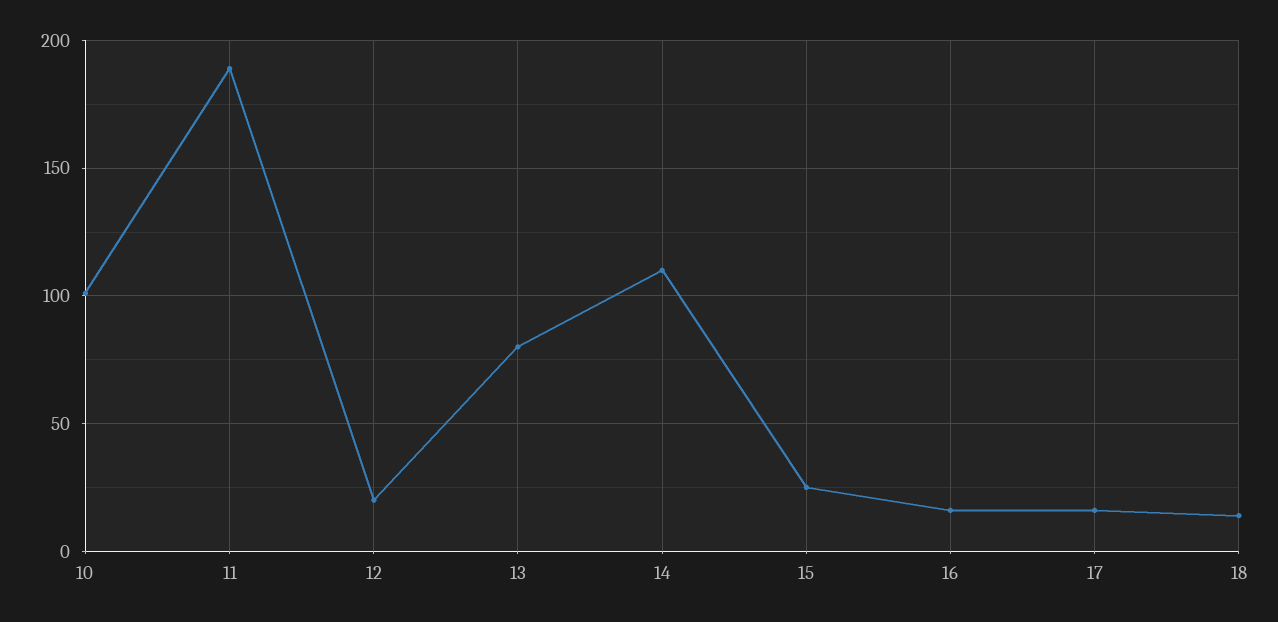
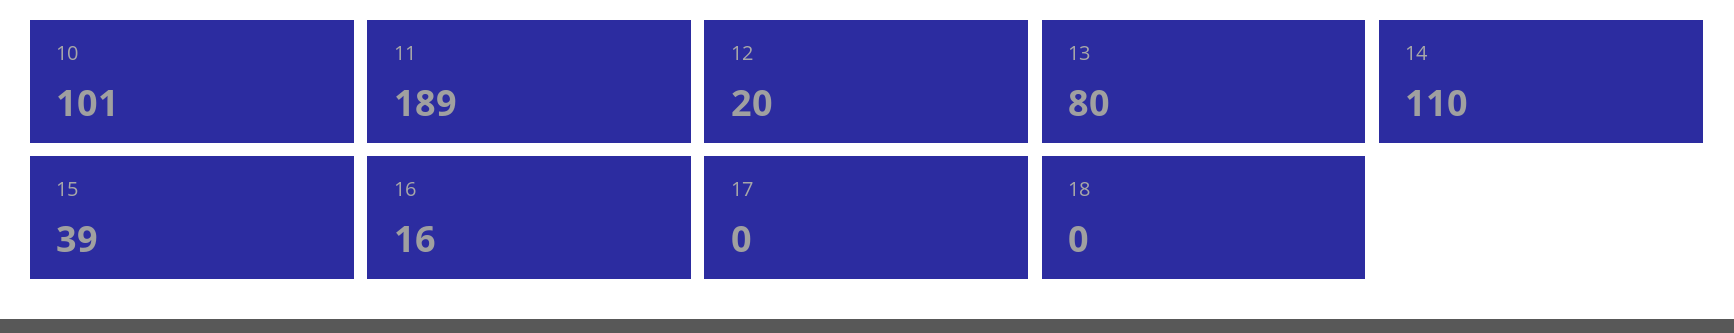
  {
    "10": 101,
    "11": 189,
    "12": 20,
    "13": 80,
    "14": 110,
-   "15": 25,
+   "15": 39,
    "16": 16,
-   "17": 15,
+   "17": 0,
-   "18": 15
+   "18": 0
  }

